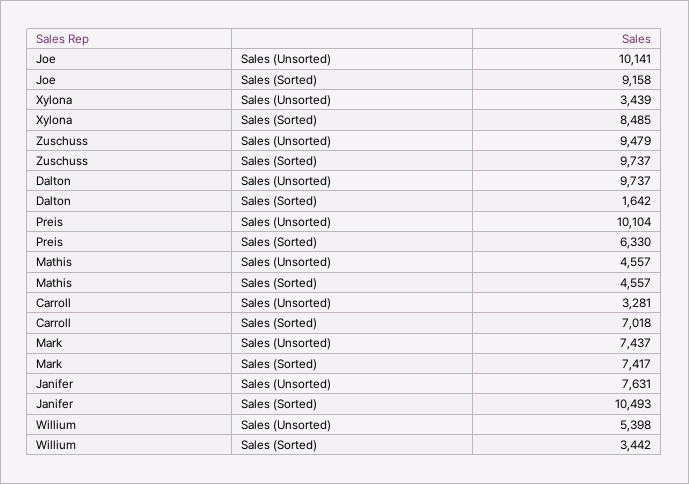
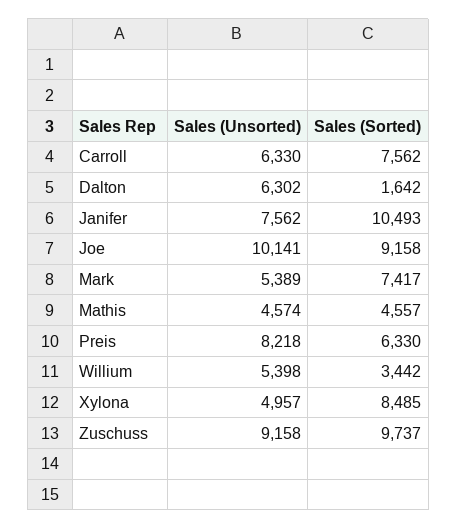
  {
    "Joe": {
      "Sales (Unsorted)": 10141,
      "Sales (Sorted)": 9158
    },
    "Xylona": {
-     "Sales (Unsorted)": 3439,
+     "Sales (Unsorted)": 4957,
      "Sales (Sorted)": 8485
    },
    "Zuschuss": {
-     "Sales (Unsorted)": 9479,
+     "Sales (Unsorted)": 9158,
      "Sales (Sorted)": 9737
    },
    "Dalton": {
-     "Sales (Unsorted)": 9737,
+     "Sales (Unsorted)": 6302,
      "Sales (Sorted)": 1642
    },
    "Preis": {
-     "Sales (Unsorted)": 10104,
+     "Sales (Unsorted)": 8218,
      "Sales (Sorted)": 6330
    },
    "Mathis": {
-     "Sales (Unsorted)": 4557,
+     "Sales (Unsorted)": 4574,
      "Sales (Sorted)": 4557
    },
    "Carroll": {
-     "Sales (Unsorted)": 3281,
+     "Sales (Unsorted)": 6330,
-     "Sales (Sorted)": 7018
+     "Sales (Sorted)": 7562
    },
    "Mark": {
-     "Sales (Unsorted)": 7437,
+     "Sales (Unsorted)": 5389,
      "Sales (Sorted)": 7417
    },
    "Janifer": {
-     "Sales (Unsorted)": 7631,
+     "Sales (Unsorted)": 7562,
      "Sales (Sorted)": 10493
    },
    "Willium": {
      "Sales (Unsorted)": 5398,
      "Sales (Sorted)": 3442
    }
  }

